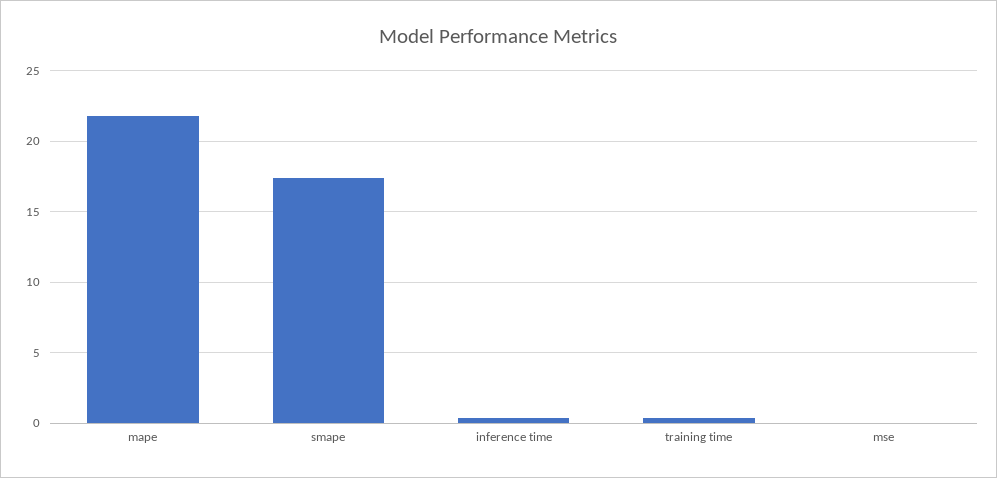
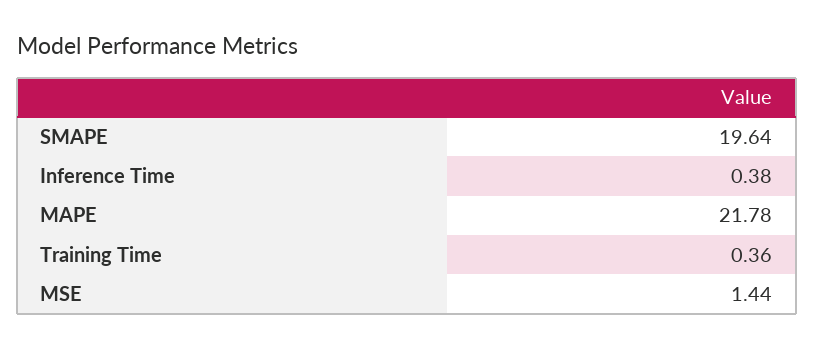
  {
    "mape": 21.78,
-   "smape": 17.5,
+   "smape": 19.64,
    "inference time": 0.38,
    "training time": 0.36,
-   "mse": 0
+   "mse": 1.44
  }

